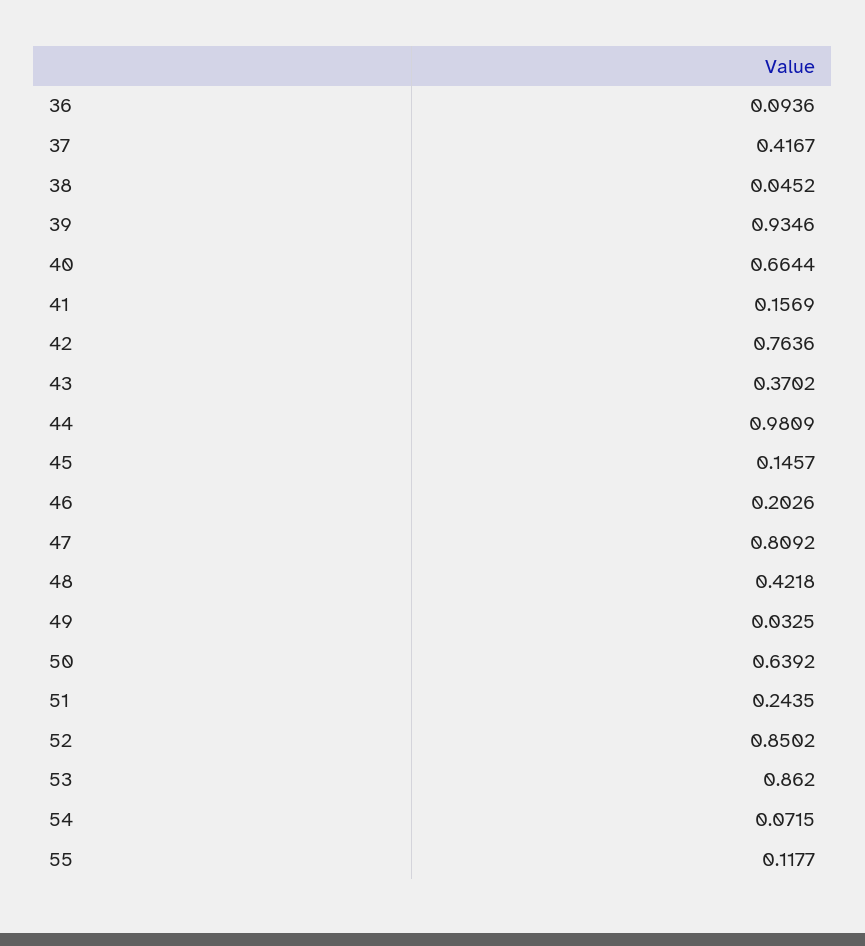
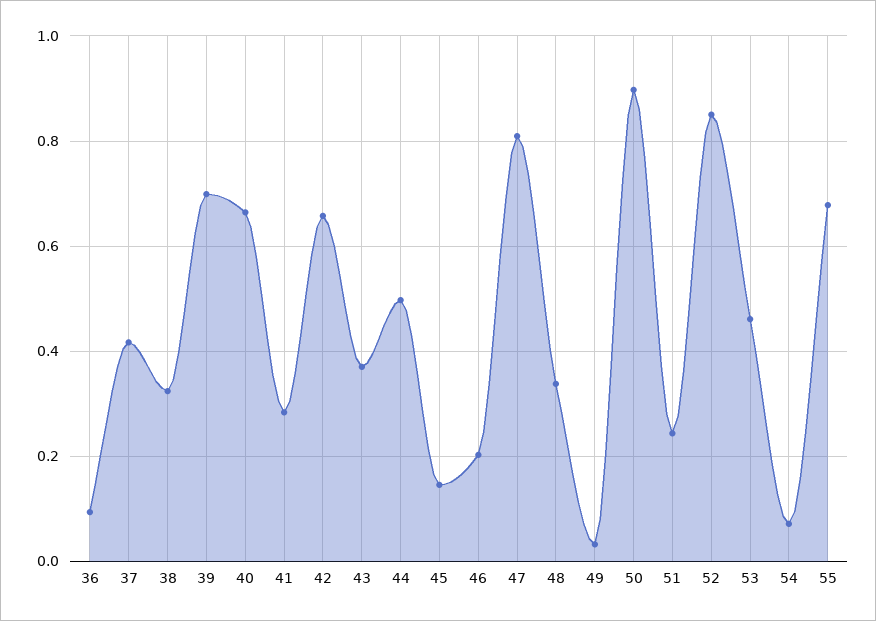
  {
    "36": 0.0936,
    "37": 0.4167,
-   "38": 0.0452,
+   "38": 0.32,
-   "39": 0.9346,
+   "39": 0.7,
    "40": 0.6644,
-   "41": 0.1569,
+   "41": 0.28,
-   "42": 0.7636,
+   "42": 0.66,
    "43": 0.3702,
-   "44": 0.9809,
+   "44": 0.5,
    "45": 0.1457,
    "46": 0.2026,
    "47": 0.8092,
-   "48": 0.4218,
+   "48": 0.34,
    "49": 0.0325,
-   "50": 0.6392,
+   "50": 0.9,
    "51": 0.2435,
    "52": 0.8502,
-   "53": 0.862,
+   "53": 0.46,
    "54": 0.0715,
-   "55": 0.1177
+   "55": 0.68
  }

